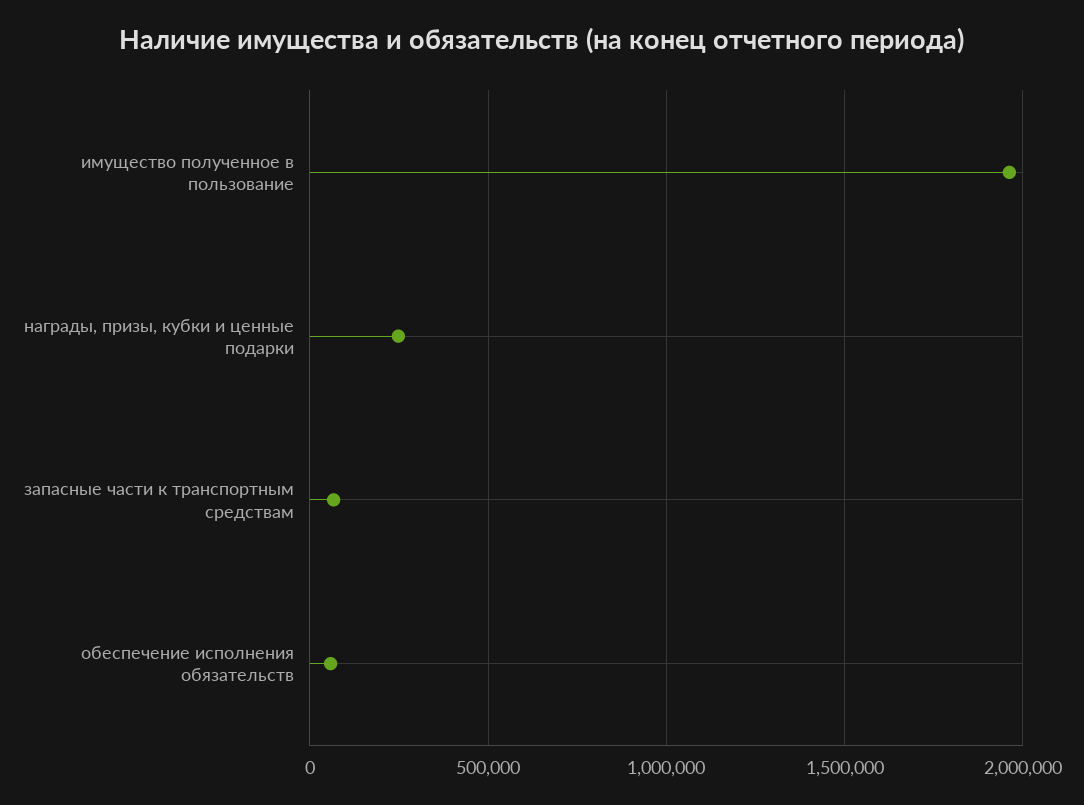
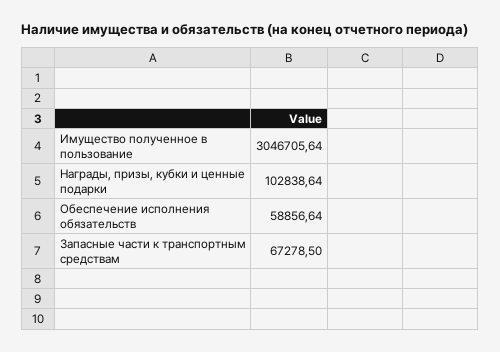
  {
-   "имущество полученное в пользование": 1950000,
+   "имущество полученное в пользование": 3046705.64,
-   "награды, призы, кубки и ценные подарки": 250000,
+   "награды, призы, кубки и ценные подарки": 102838.64,
    "запасные части к транспортным средствам": 67278.5,
    "обеспечение исполнения обязательств": 58856.64
  }

